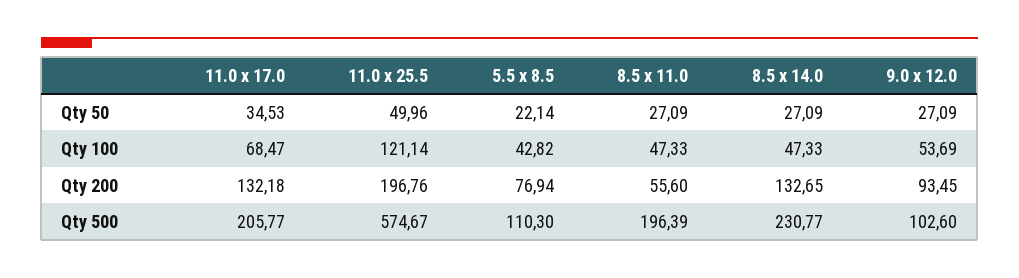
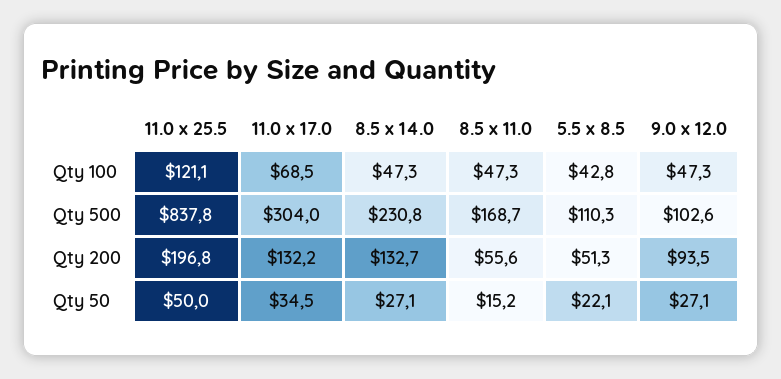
  {
    "11.0 x 17.0": {
      "Qty 50": 34.53,
      "Qty 100": 68.47,
      "Qty 200": 132.18,
-     "Qty 500": 205.77
+     "Qty 500": 304
    },
    "11.0 x 25.5": {
      "Qty 50": 49.96,
      "Qty 100": 121.14,
      "Qty 200": 196.76,
-     "Qty 500": 574.67
+     "Qty 500": 837.8
    },
    "5.5 x 8.5": {
      "Qty 50": 22.14,
      "Qty 100": 42.82,
-     "Qty 200": 76.94,
+     "Qty 200": 51.3,
      "Qty 500": 110.3
    },
    "8.5 x 11.0": {
-     "Qty 50": 27.09,
+     "Qty 50": 15.2,
      "Qty 100": 47.33,
      "Qty 200": 55.6,
-     "Qty 500": 196.39
+     "Qty 500": 168.7
    },
    "8.5 x 14.0": {
      "Qty 50": 27.09,
      "Qty 100": 47.33,
      "Qty 200": 132.65,
      "Qty 500": 230.77
    },
    "9.0 x 12.0": {
      "Qty 50": 27.09,
-     "Qty 100": 53.69,
+     "Qty 100": 47.3,
      "Qty 200": 93.45,
      "Qty 500": 102.6
    }
  }

